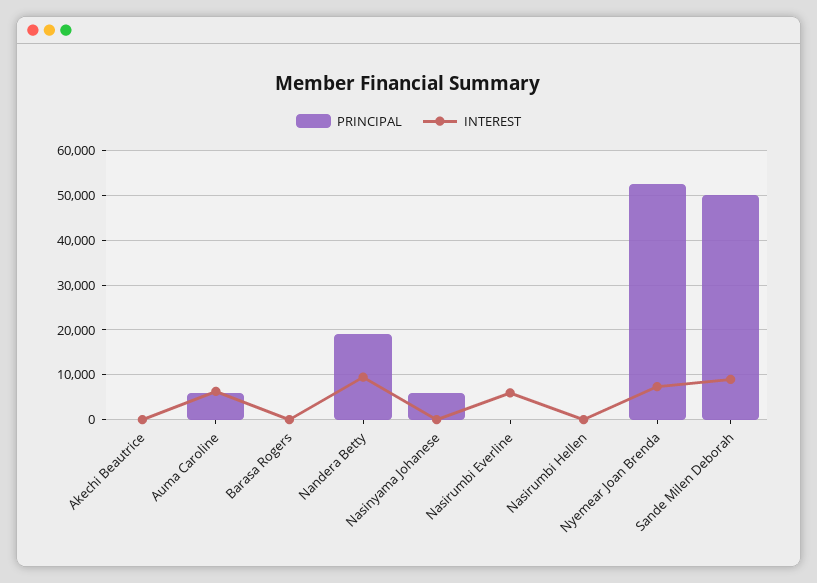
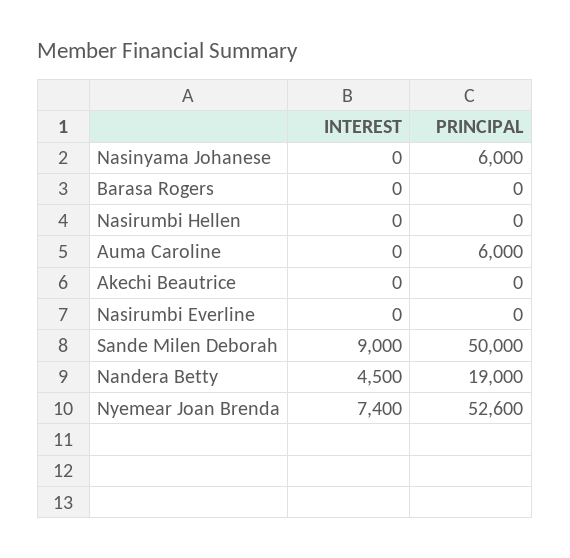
  {
    "PRINCIPAL": {
      "Akechi Beautrice": 0,
      "Auma Caroline": 6000,
      "Barasa Rogers": 0,
      "Nandera Betty": 19000,
      "Nasinyama Johanese": 6000,
      "Nasirumbi Everline": 0,
      "Nasirumbi Hellen": 0,
      "Nyemear Joan Brenda": 52600,
      "Sande Milen Deborah": 50000
    },
    "INTEREST": {
      "Akechi Beautrice": 0,
-     "Auma Caroline": 6000,
+     "Auma Caroline": 0,
      "Barasa Rogers": 0,
-     "Nandera Betty": 10000,
+     "Nandera Betty": 4500,
      "Nasinyama Johanese": 0,
-     "Nasirumbi Everline": 6000,
+     "Nasirumbi Everline": 0,
      "Nasirumbi Hellen": 0,
      "Nyemear Joan Brenda": 7400,
      "Sande Milen Deborah": 9000
    }
  }

